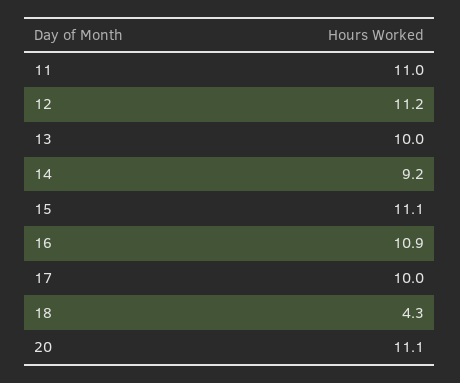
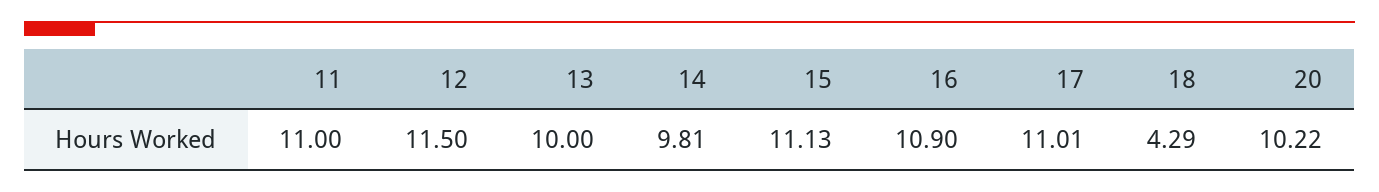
  {
    "11": 11,
-   "12": 11.2,
+   "12": 11.5,
    "13": 10,
-   "14": 9.2,
+   "14": 9.81,
    "15": 11.13,
    "16": 10.9,
-   "17": 10,
+   "17": 11.01,
    "18": 4.29,
-   "20": 11.1
+   "20": 10.22
  }

